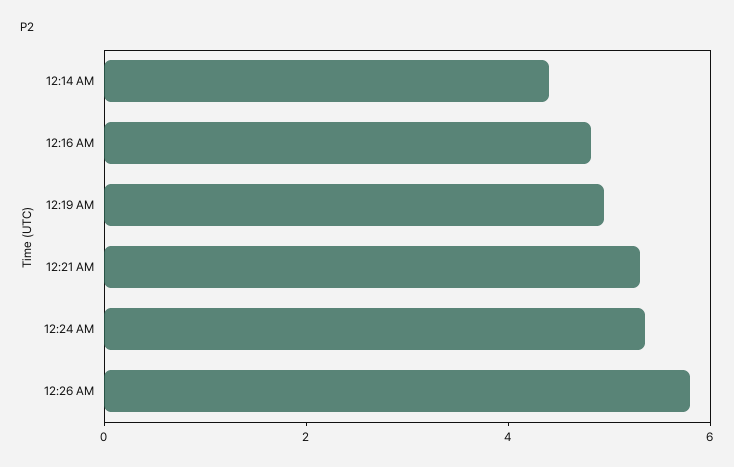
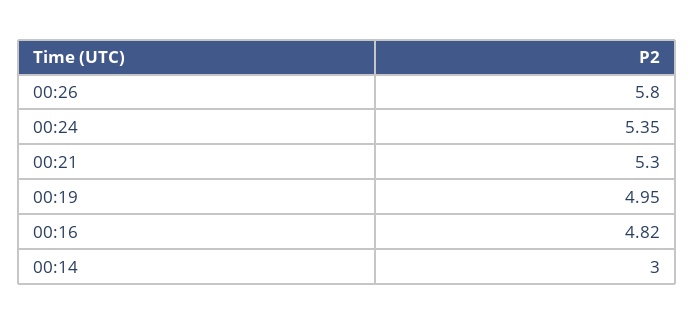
  {
-   "12:14 AM": 4.5,
+   "12:14 AM": 3,
    "12:16 AM": 4.82,
    "12:19 AM": 4.95,
    "12:21 AM": 5.3,
    "12:24 AM": 5.35,
    "12:26 AM": 5.8
  }

